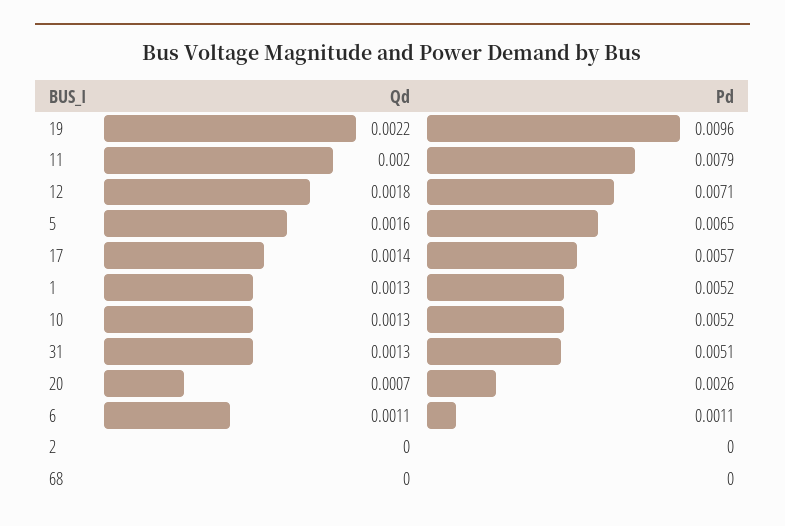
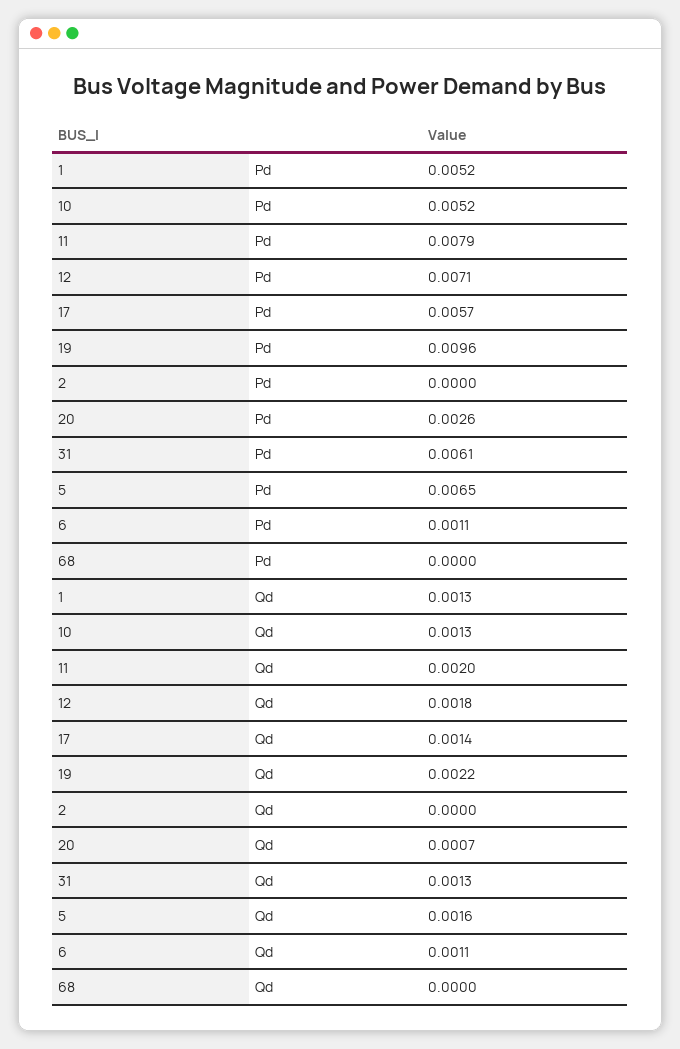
  {
    "Qd": {
      "19": 0.0022,
      "11": 0.002,
      "12": 0.0018,
      "5": 0.0016,
      "17": 0.0014,
      "1": 0.0013,
      "10": 0.0013,
      "31": 0.0013,
      "20": 0.0007,
      "6": 0.0011,
      "2": 0,
      "68": 0
    },
    "Pd": {
      "19": 0.0096,
      "11": 0.0079,
      "12": 0.0071,
      "5": 0.0065,
      "17": 0.0057,
      "1": 0.0052,
      "10": 0.0052,
-     "31": 0.0051,
+     "31": 0.0061,
      "20": 0.0026,
      "6": 0.0011,
      "2": 0,
      "68": 0
    }
  }

